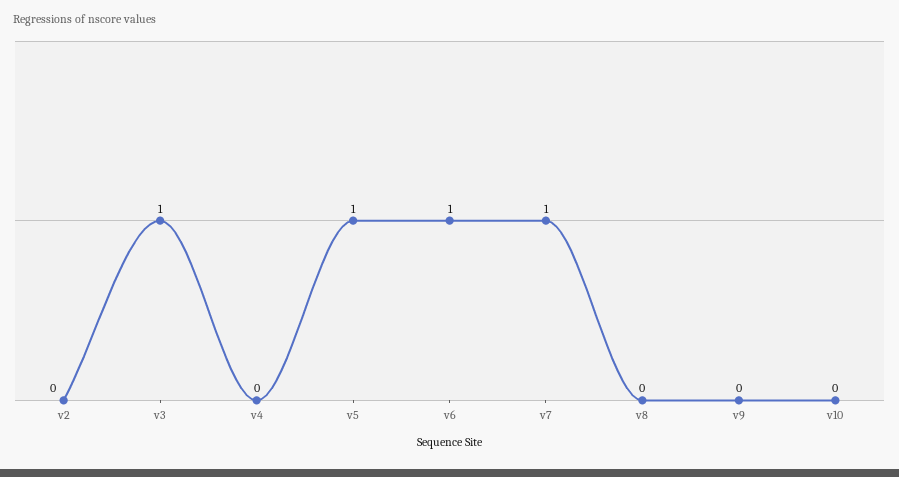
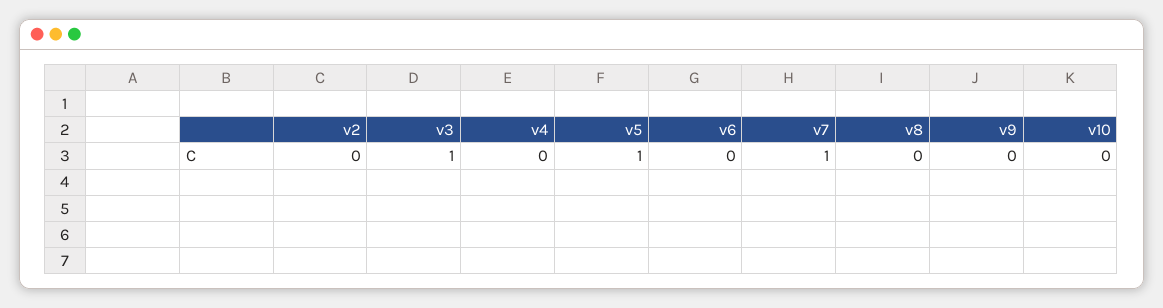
  {
    "v2": 0,
    "v3": 1,
    "v4": 0,
    "v5": 1,
-   "v6": 1,
+   "v6": 0,
    "v7": 1,
    "v8": 0,
    "v9": 0,
    "v10": 0
  }

